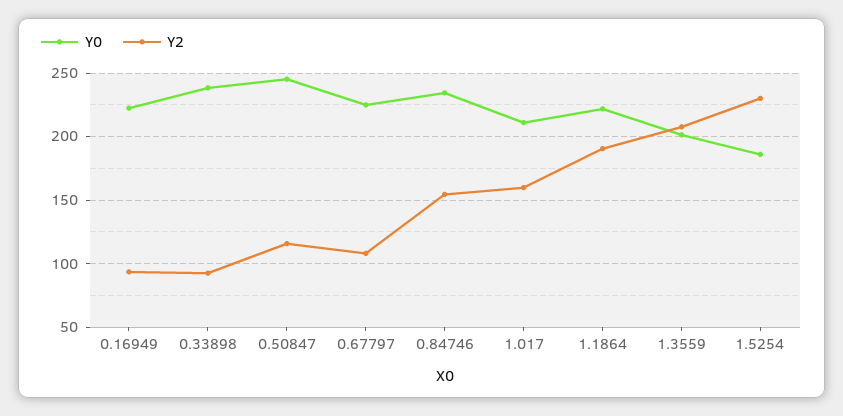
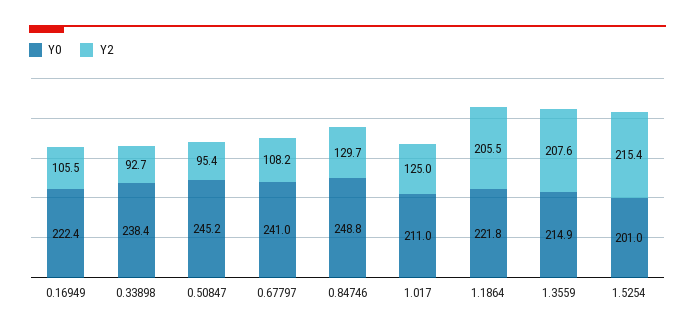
  {
    "Y0": {
      "0.16949": 222.4,
      "0.33898": 238.4,
      "0.50847": 245.2,
-     "0.67797": 225,
+     "0.67797": 241,
-     "0.84746": 235,
+     "0.84746": 248.8,
      "1.017": 211,
      "1.1864": 221.8,
-     "1.3559": 200,
+     "1.3559": 214.9,
-     "1.5254": 185
+     "1.5254": 201
    },
    "Y2": {
-     "0.16949": 95,
+     "0.16949": 105.5,
      "0.33898": 92.7,
-     "0.50847": 115,
+     "0.50847": 95.4,
      "0.67797": 108.2,
-     "0.84746": 155,
+     "0.84746": 129.7,
-     "1.017": 160,
+     "1.017": 125,
-     "1.1864": 190,
+     "1.1864": 205.5,
      "1.3559": 207.6,
-     "1.5254": 230
+     "1.5254": 215.4
    }
  }

